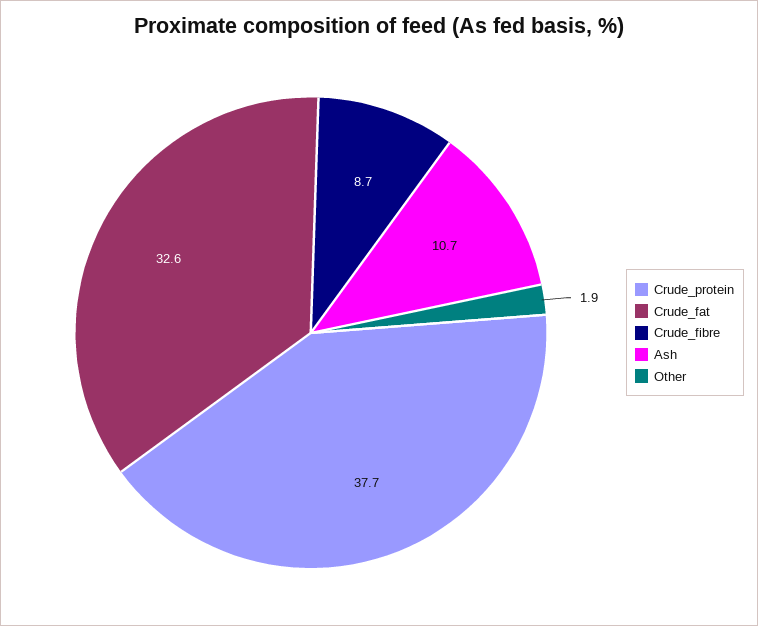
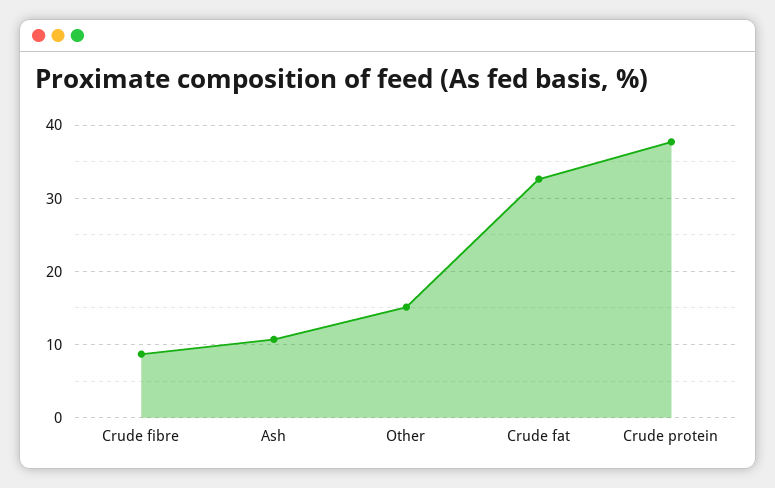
  {
    "Crude_protein": 37.7,
    "Crude_fat": 32.6,
    "Crude_fibre": 8.7,
    "Ash": 10.7,
-   "Other": 1.9
+   "Other": 15
  }

